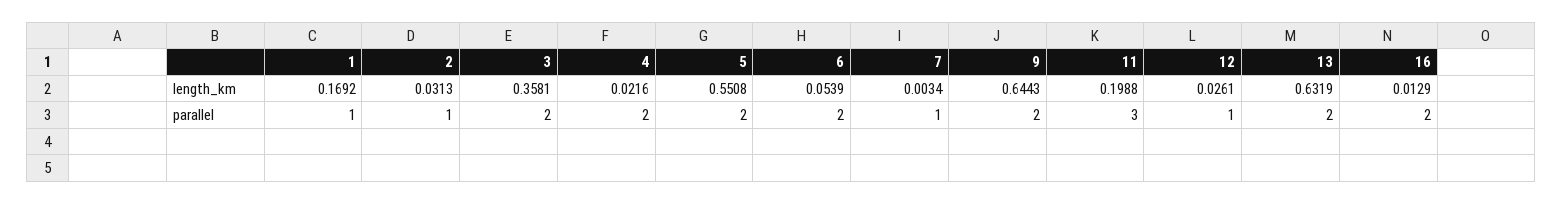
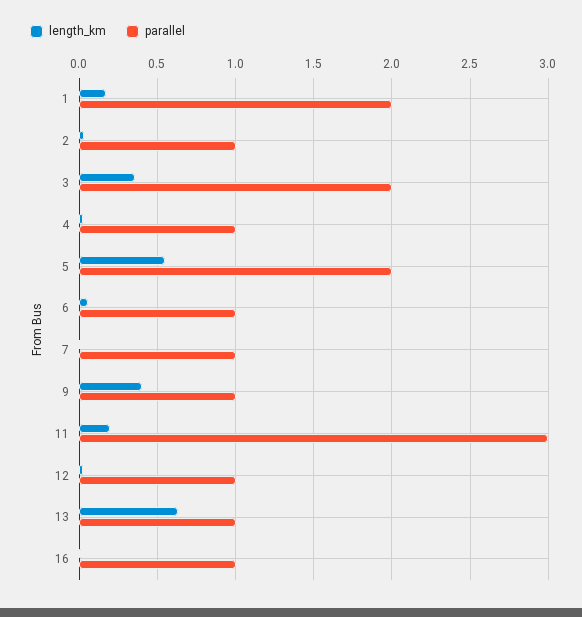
  {
    "length_km": {
      "1": 0.1692,
      "2": 0.0313,
      "3": 0.3581,
      "4": 0.0216,
      "5": 0.5508,
      "6": 0.0539,
      "7": 0.0034,
-     "9": 0.6443,
+     "9": 0.4,
      "11": 0.1988,
      "12": 0.0261,
      "13": 0.6319,
      "16": 0.0129
    },
    "parallel": {
-     "1": 1,
+     "1": 2,
      "2": 1,
      "3": 2,
-     "4": 2,
+     "4": 1,
      "5": 2,
-     "6": 2,
+     "6": 1,
      "7": 1,
-     "9": 2,
+     "9": 1,
      "11": 3,
      "12": 1,
-     "13": 2,
+     "13": 1,
-     "16": 2
+     "16": 1
    }
  }

